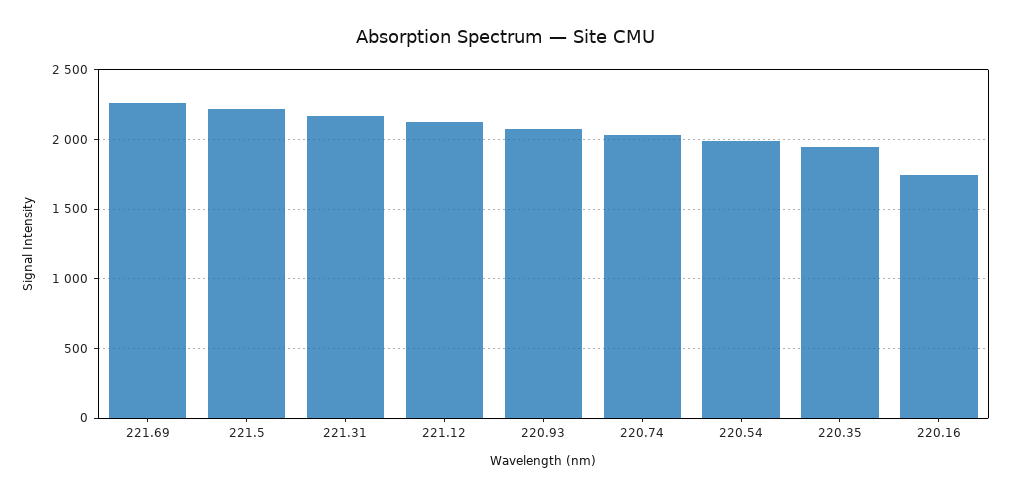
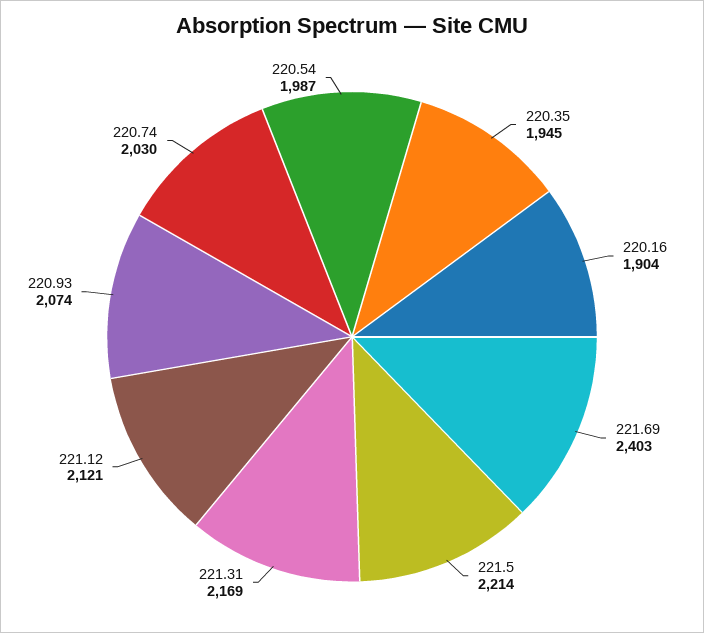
  {
-   "221.69": 2250,
+   "221.69": 2403,
    "221.5": 2214,
    "221.31": 2169,
    "221.12": 2121,
    "220.93": 2074,
    "220.74": 2030,
    "220.54": 1987,
    "220.35": 1945,
-   "220.16": 1750
+   "220.16": 1904
  }

